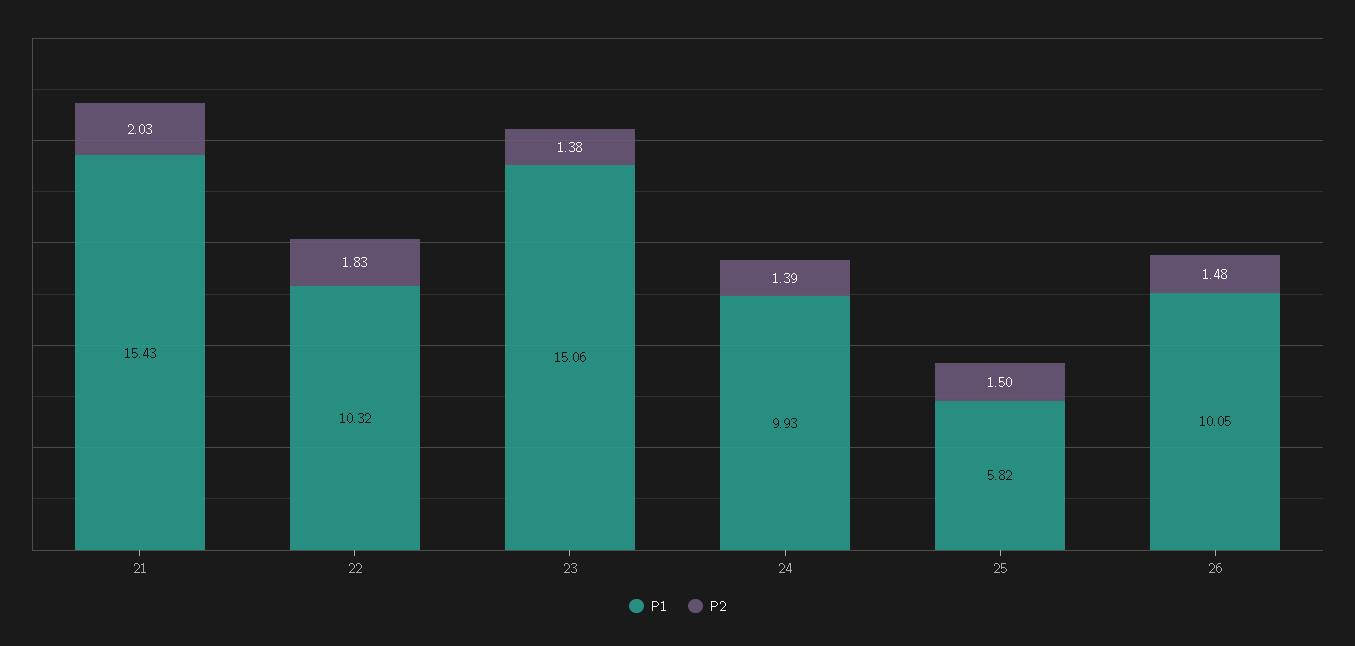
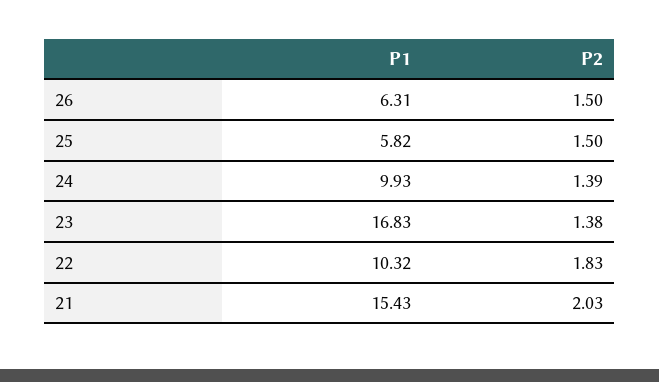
  {
    "P1": {
      "21": 15.43,
      "22": 10.32,
-     "23": 15.06,
+     "23": 16.83,
      "24": 9.93,
      "25": 5.82,
-     "26": 10.05
+     "26": 6.31
    },
    "P2": {
      "21": 2.03,
      "22": 1.83,
      "23": 1.38,
      "24": 1.39,
      "25": 1.5,
-     "26": 1.48
+     "26": 1.5
    }
  }

